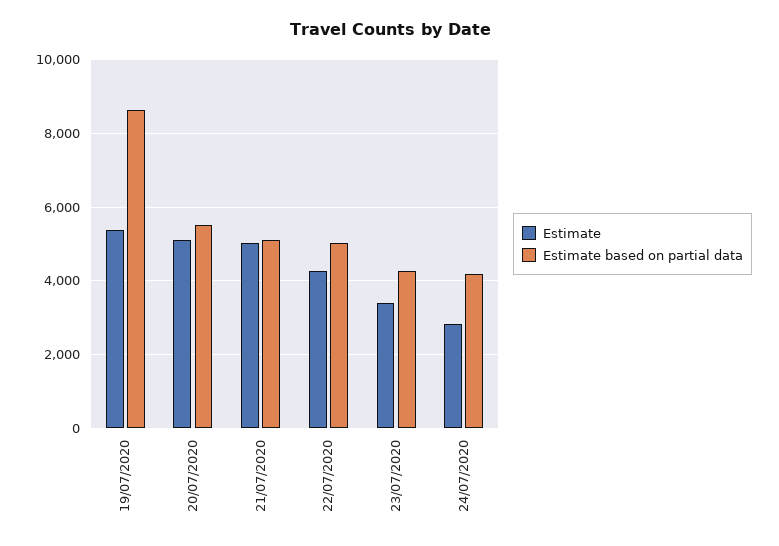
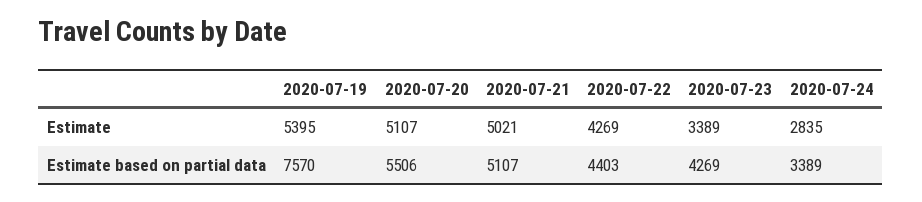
  {
    "Estimate": {
      "19/07/2020": 5395,
      "20/07/2020": 5107,
      "21/07/2020": 5021,
      "22/07/2020": 4269,
      "23/07/2020": 3389,
      "24/07/2020": 2835
    },
    "Estimate based on partial data": {
-     "19/07/2020": 8600,
+     "19/07/2020": 7570,
      "20/07/2020": 5506,
      "21/07/2020": 5107,
-     "22/07/2020": 5000,
+     "22/07/2020": 4403,
      "23/07/2020": 4269,
-     "24/07/2020": 4200
+     "24/07/2020": 3389
    }
  }

